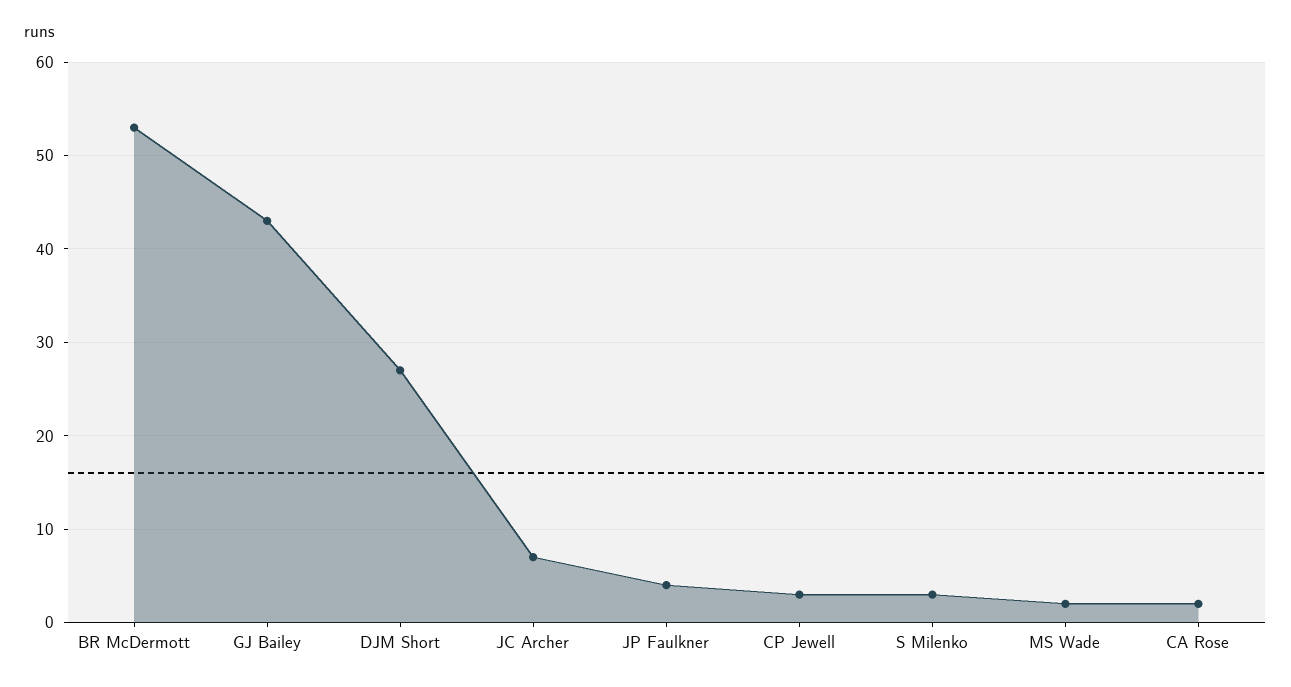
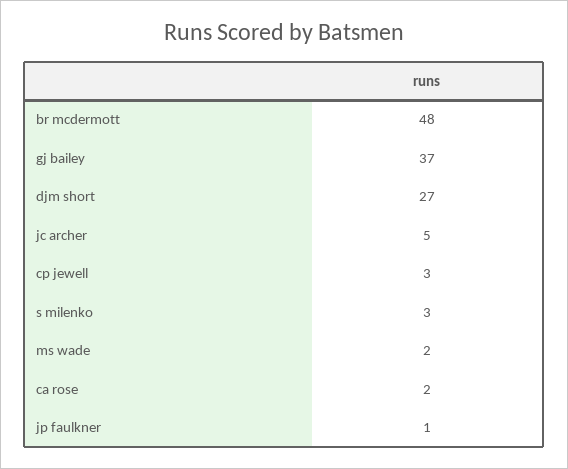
  {
-   "BR McDermott": 53,
+   "BR McDermott": 48,
-   "GJ Bailey": 43,
+   "GJ Bailey": 37,
    "DJM Short": 27,
-   "JC Archer": 7,
+   "JC Archer": 5,
-   "JP Faulkner": 4,
+   "JP Faulkner": 1,
    "CP Jewell": 3,
    "S Milenko": 3,
    "MS Wade": 2,
    "CA Rose": 2
  }

